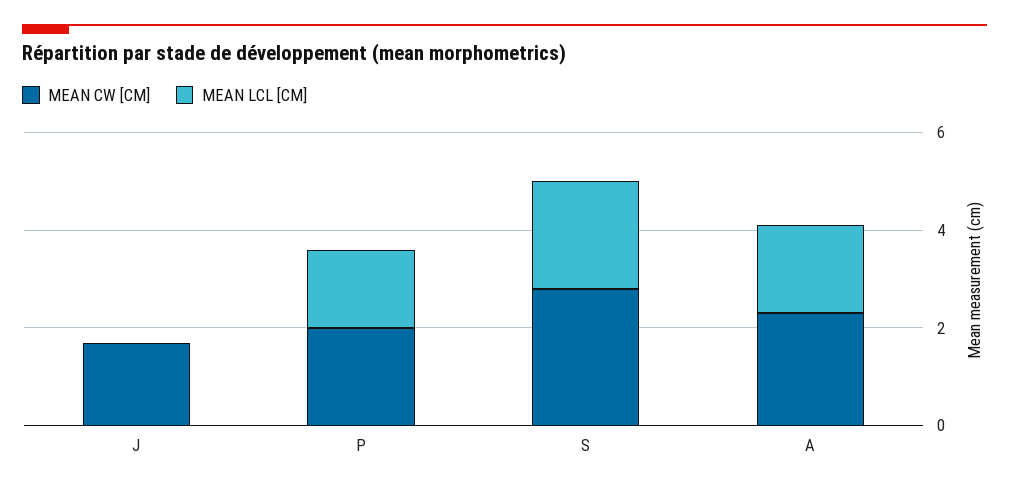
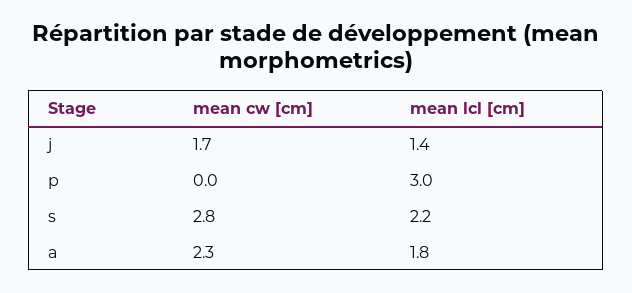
  {
    "MEAN CW [CM]": {
      "J": 1.7,
-     "P": 2,
+     "P": 0,
      "S": 2.8,
      "A": 2.3
    },
    "MEAN LCL [CM]": {
-     "J": 0,
+     "J": 1.4,
-     "P": 1.5,
+     "P": 3,
      "S": 2.2,
      "A": 1.8
    }
  }

